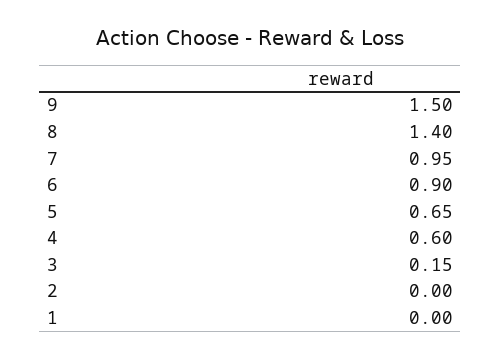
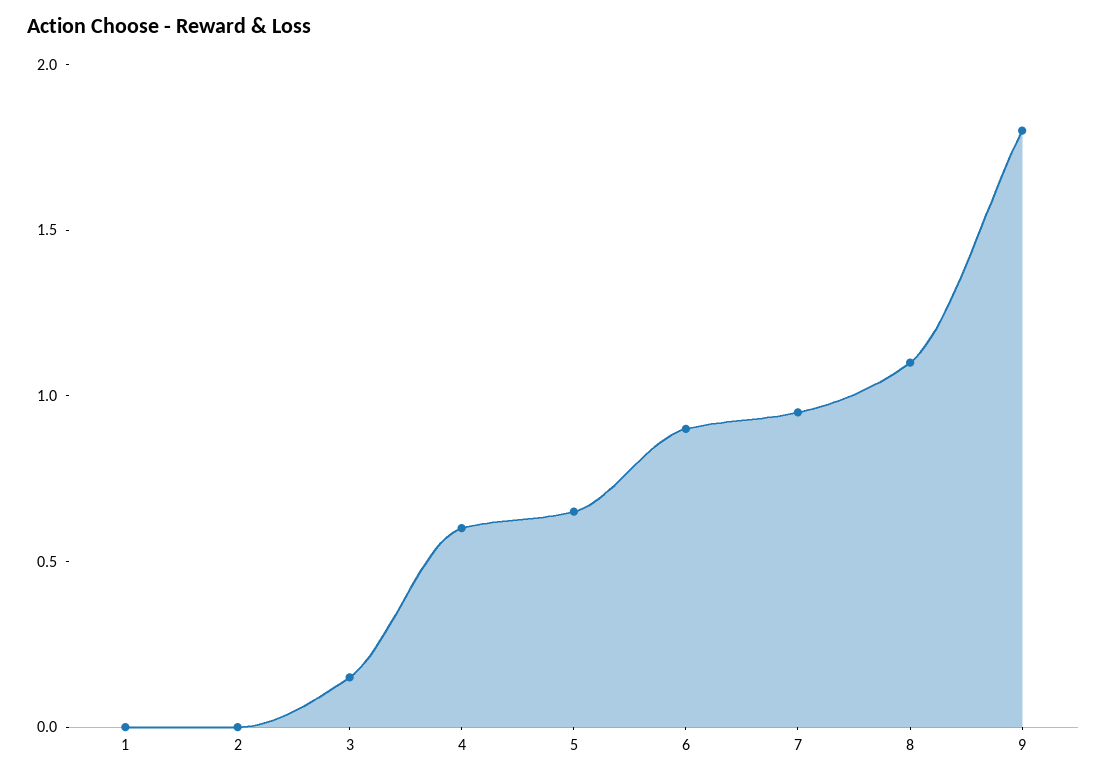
  {
-   "9": 1.5,
+   "9": 1.8,
-   "8": 1.4,
+   "8": 1.1,
    "7": 0.95,
    "6": 0.9,
    "5": 0.65,
    "4": 0.6,
    "3": 0.15,
    "2": 0,
    "1": 0
  }

